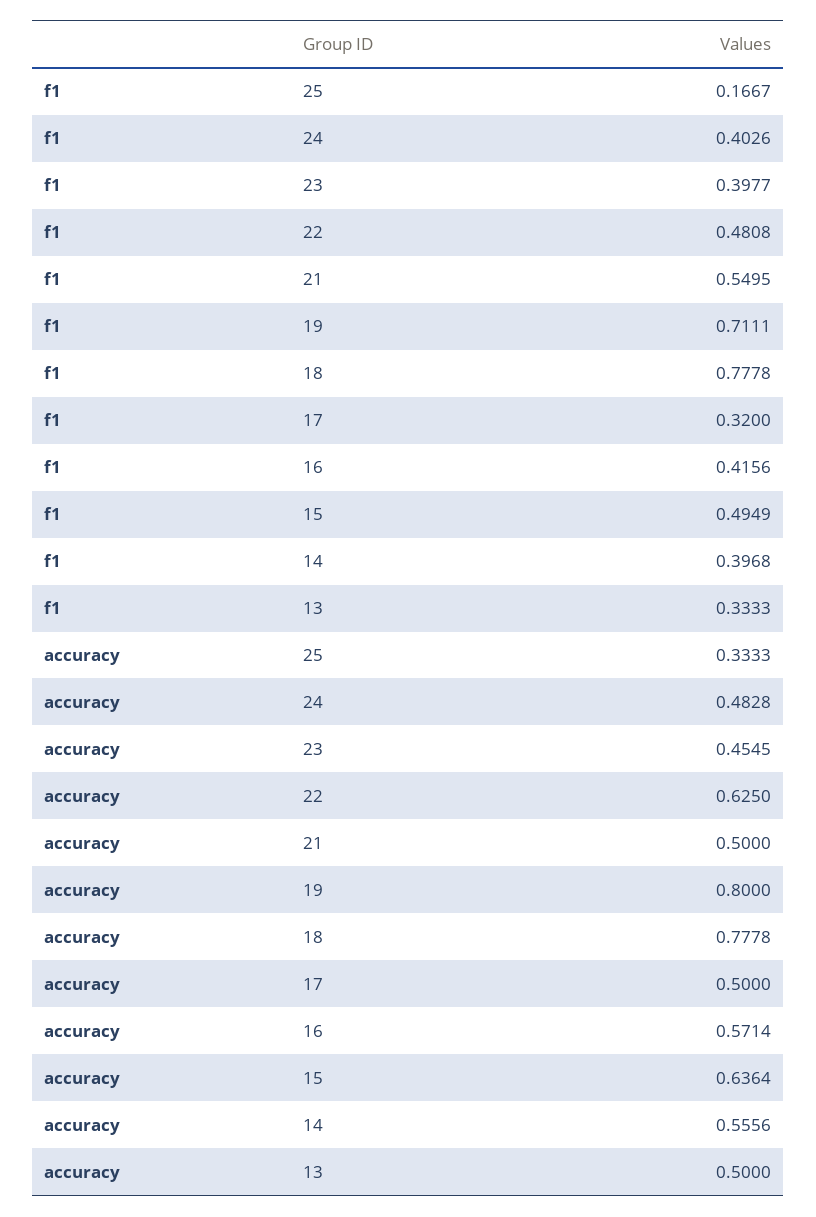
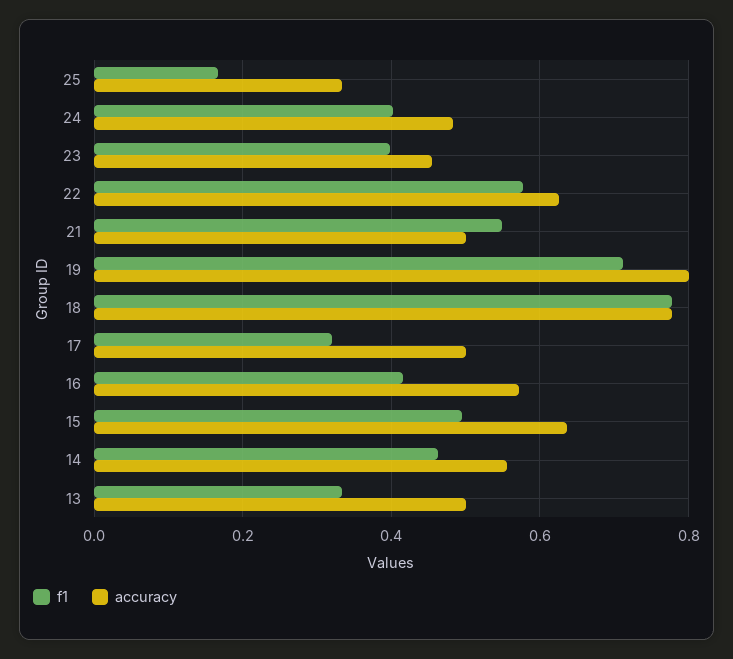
  {
    "f1": {
      "25": 0.1667,
      "24": 0.4026,
      "23": 0.3977,
-     "22": 0.4808,
+     "22": 0.58,
      "21": 0.5495,
      "19": 0.7111,
      "18": 0.7778,
      "17": 0.32,
      "16": 0.4156,
      "15": 0.4949,
-     "14": 0.3968,
+     "14": 0.46,
      "13": 0.3333
    },
    "accuracy": {
      "25": 0.3333,
      "24": 0.4828,
      "23": 0.4545,
      "22": 0.625,
      "21": 0.5,
      "19": 0.8,
      "18": 0.7778,
      "17": 0.5,
      "16": 0.5714,
      "15": 0.6364,
      "14": 0.5556,
      "13": 0.5
    }
  }

